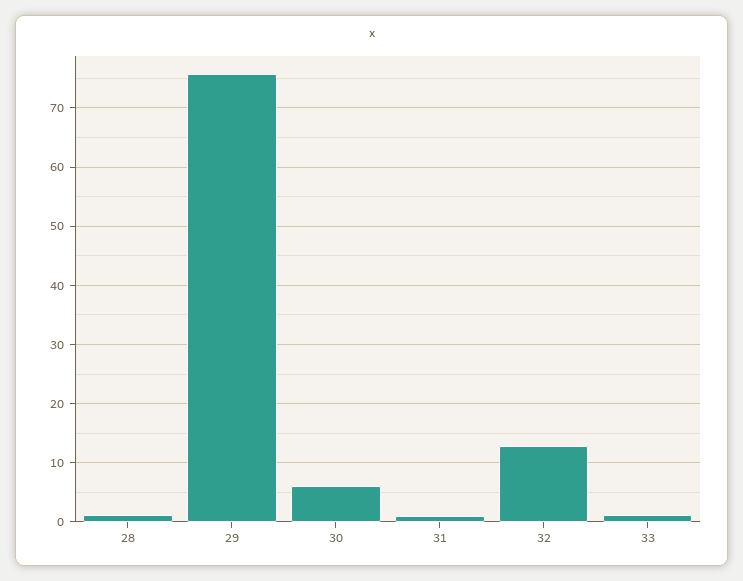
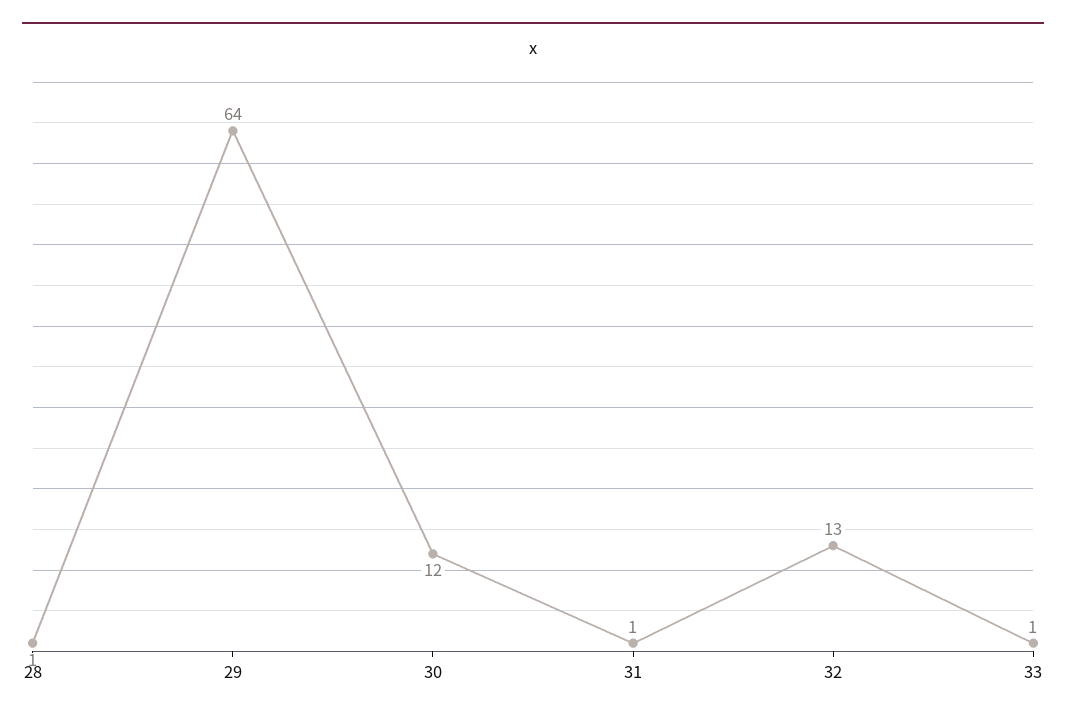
  {
    "28": 1,
-   "29": 76,
+   "29": 64,
-   "30": 6,
+   "30": 12,
    "31": 1,
    "32": 13,
    "33": 1
  }

